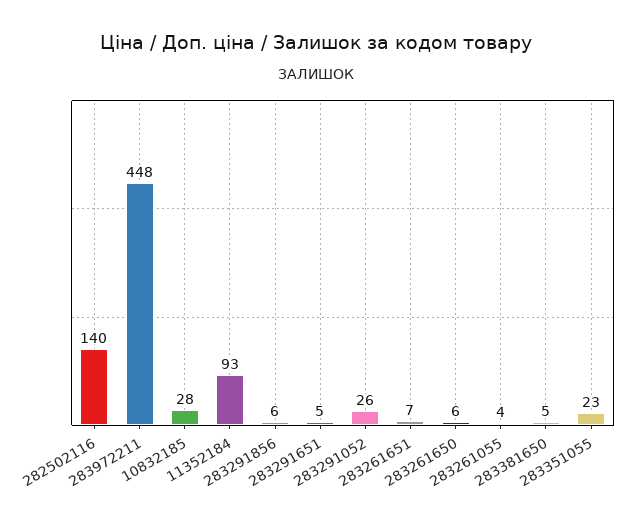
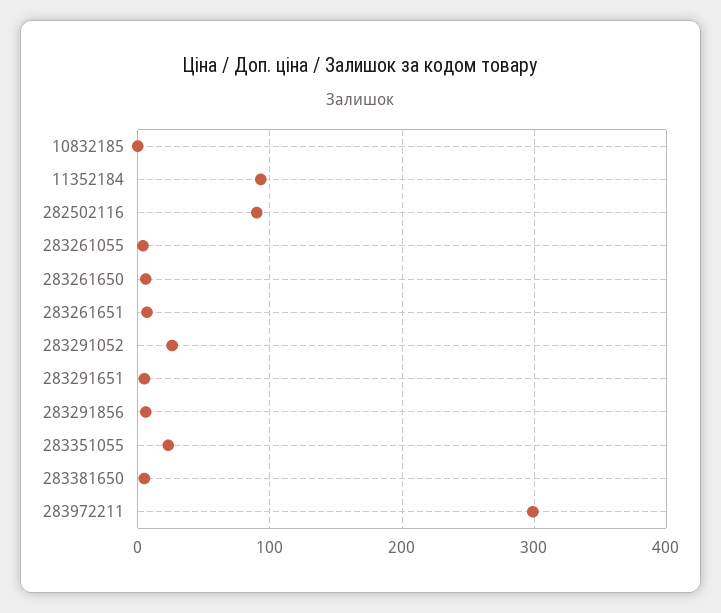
  {
-   "282502116": 140,
+   "282502116": 90,
-   "283972211": 448,
+   "283972211": 300,
-   "10832185": 28,
+   "10832185": 0,
    "11352184": 93,
    "283291856": 6,
    "283291651": 5,
    "283291052": 26,
    "283261651": 7,
    "283261650": 6,
    "283261055": 4,
    "283381650": 5,
    "283351055": 23
  }

